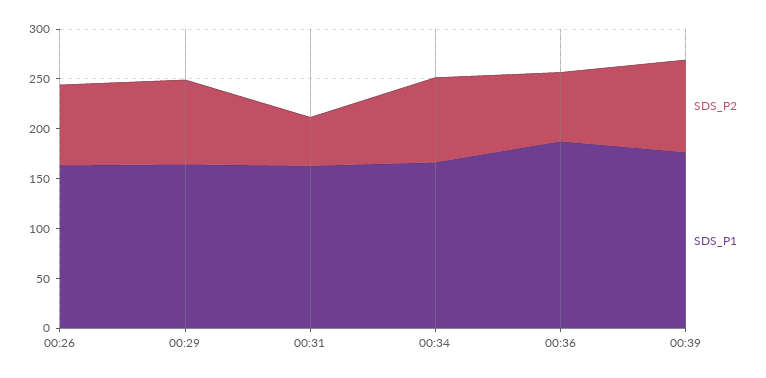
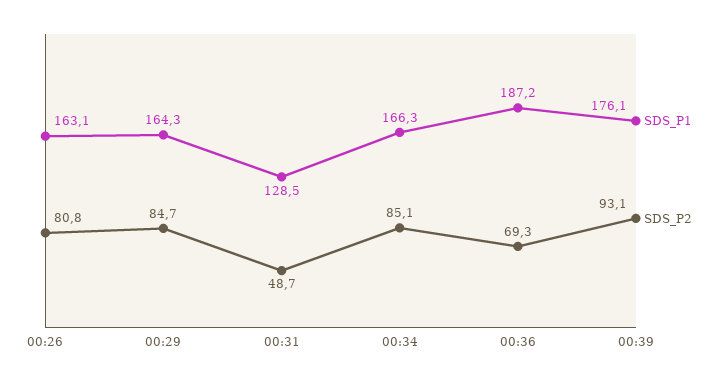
  {
    "SDS_P2": {
      "00:26": 80.8,
      "00:29": 84.7,
      "00:31": 48.7,
      "00:34": 85.1,
      "00:36": 69.3,
      "00:39": 93.1
    },
    "SDS_P1": {
      "00:26": 163.1,
      "00:29": 164.3,
-     "00:31": 160,
+     "00:31": 128.5,
      "00:34": 166.3,
      "00:36": 187.2,
      "00:39": 176.1
    }
  }

